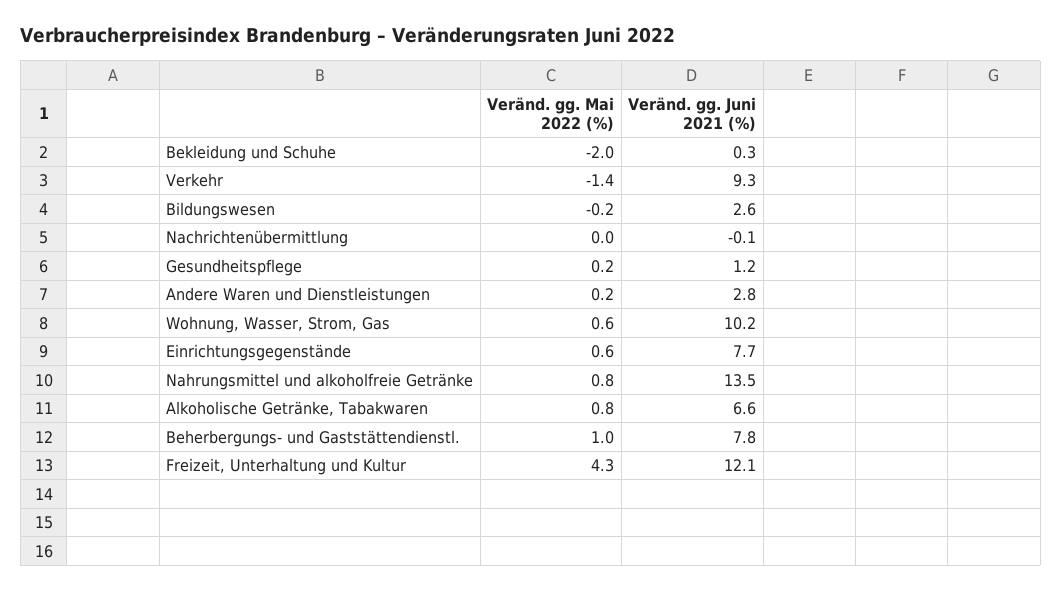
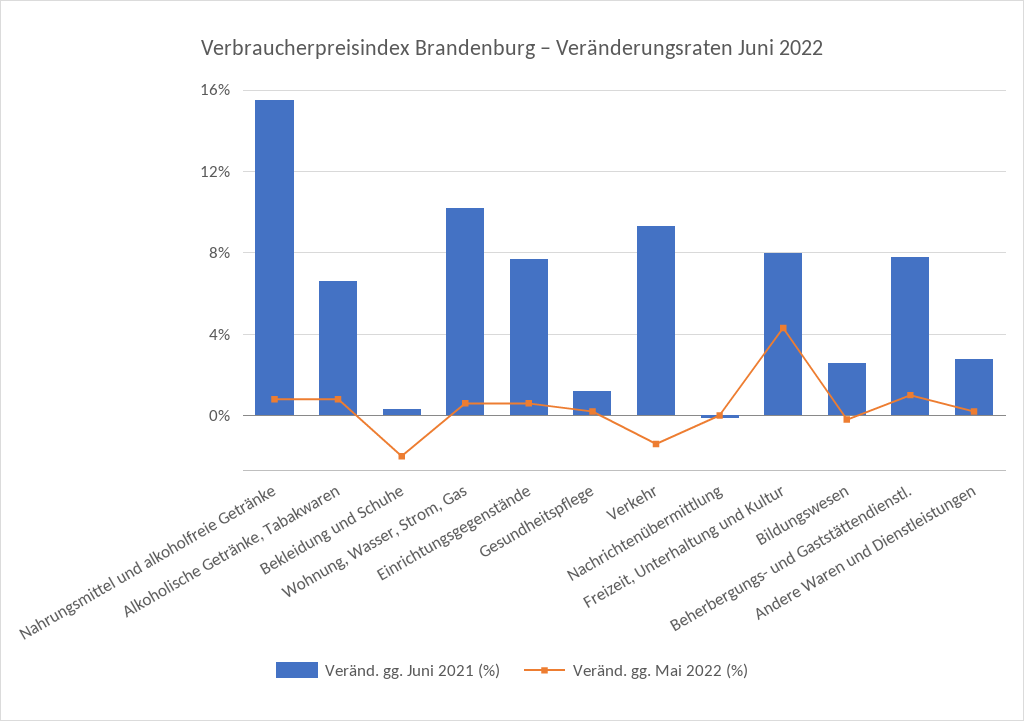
  {
    "Veränd. gg. Mai 2022 (%)": {
      "Bekleidung und Schuhe": -2,
      "Verkehr": -1.4,
      "Bildungswesen": -0.2,
      "Nachrichtenübermittlung": 0,
      "Gesundheitspflege": 0.2,
      "Andere Waren und Dienstleistungen": 0.2,
      "Wohnung, Wasser, Strom, Gas": 0.6,
      "Einrichtungsgegenstände": 0.6,
      "Nahrungsmittel und alkoholfreie Getränke": 0.8,
      "Alkoholische Getränke, Tabakwaren": 0.8,
      "Beherbergungs- und Gaststättendienstl.": 1,
      "Freizeit, Unterhaltung und Kultur": 4.3
    },
    "Veränd. gg. Juni 2021 (%)": {
      "Bekleidung und Schuhe": 0.3,
      "Verkehr": 9.3,
      "Bildungswesen": 2.6,
      "Nachrichtenübermittlung": -0.1,
      "Gesundheitspflege": 1.2,
      "Andere Waren und Dienstleistungen": 2.8,
      "Wohnung, Wasser, Strom, Gas": 10.2,
      "Einrichtungsgegenstände": 7.7,
-     "Nahrungsmittel und alkoholfreie Getränke": 13.5,
+     "Nahrungsmittel und alkoholfreie Getränke": 15.5,
      "Alkoholische Getränke, Tabakwaren": 6.6,
      "Beherbergungs- und Gaststättendienstl.": 7.8,
-     "Freizeit, Unterhaltung und Kultur": 12.1
+     "Freizeit, Unterhaltung und Kultur": 8
    }
  }

